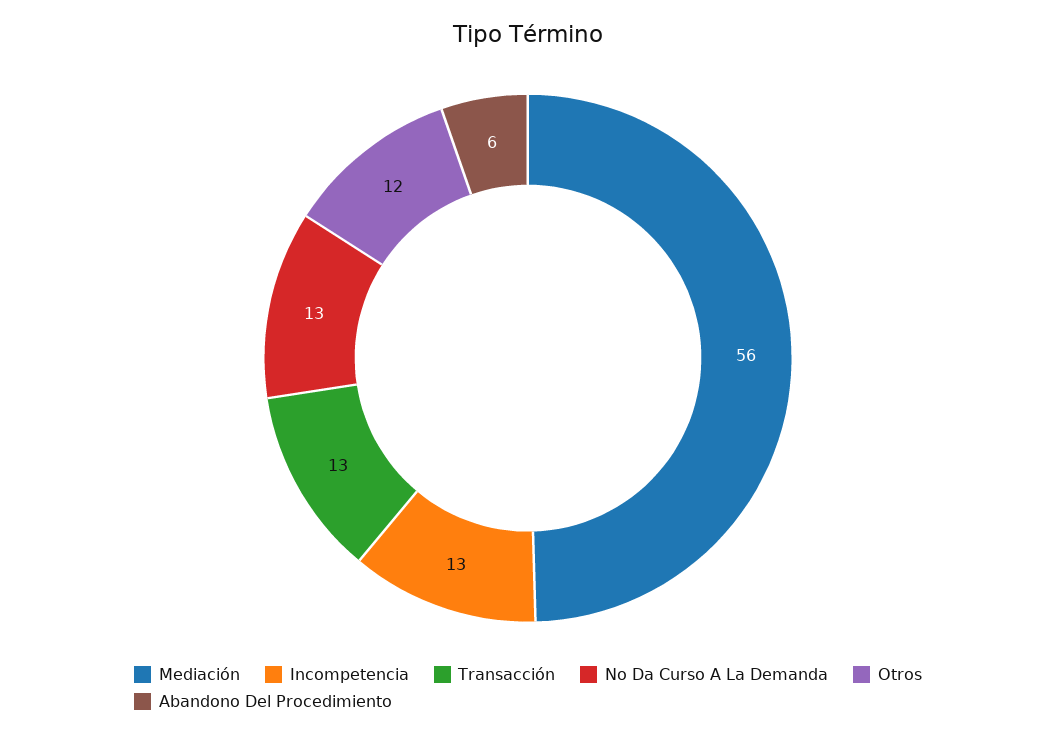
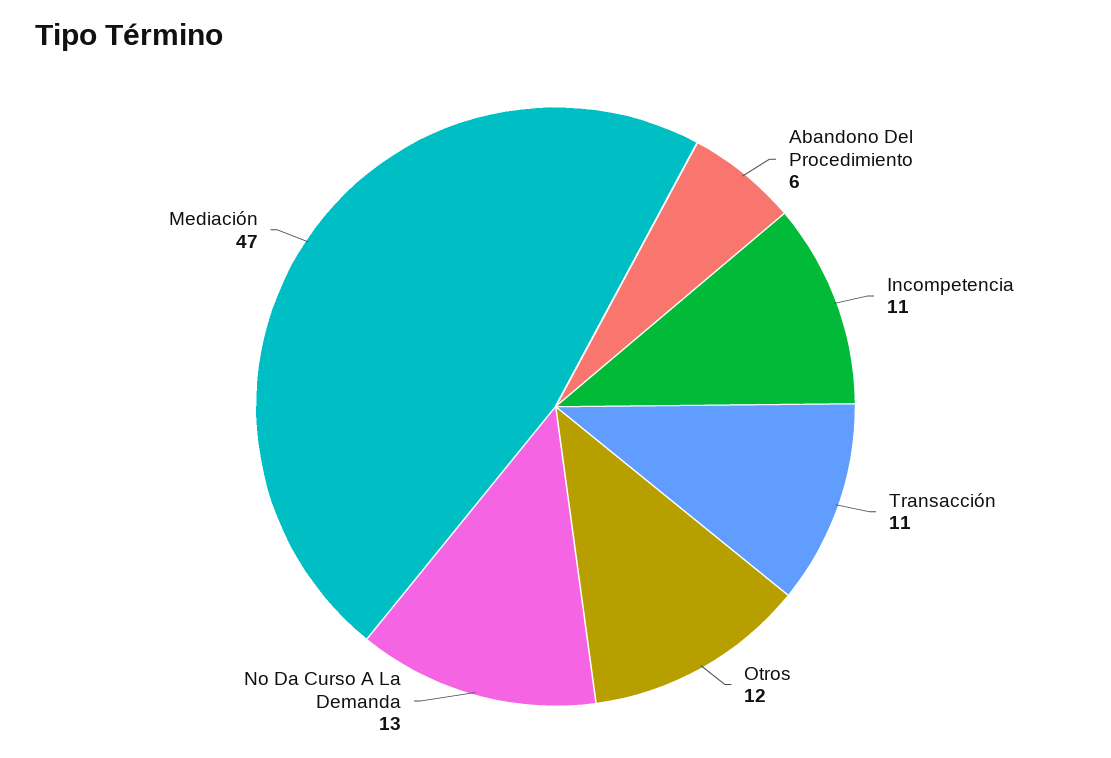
  {
-   "Mediación": 56,
+   "Mediación": 47,
-   "Incompetencia": 13,
+   "Incompetencia": 11,
-   "Transacción": 13,
+   "Transacción": 11,
    "No Da Curso A La Demanda": 13,
    "Otros": 12,
    "Abandono Del Procedimiento": 6
  }

